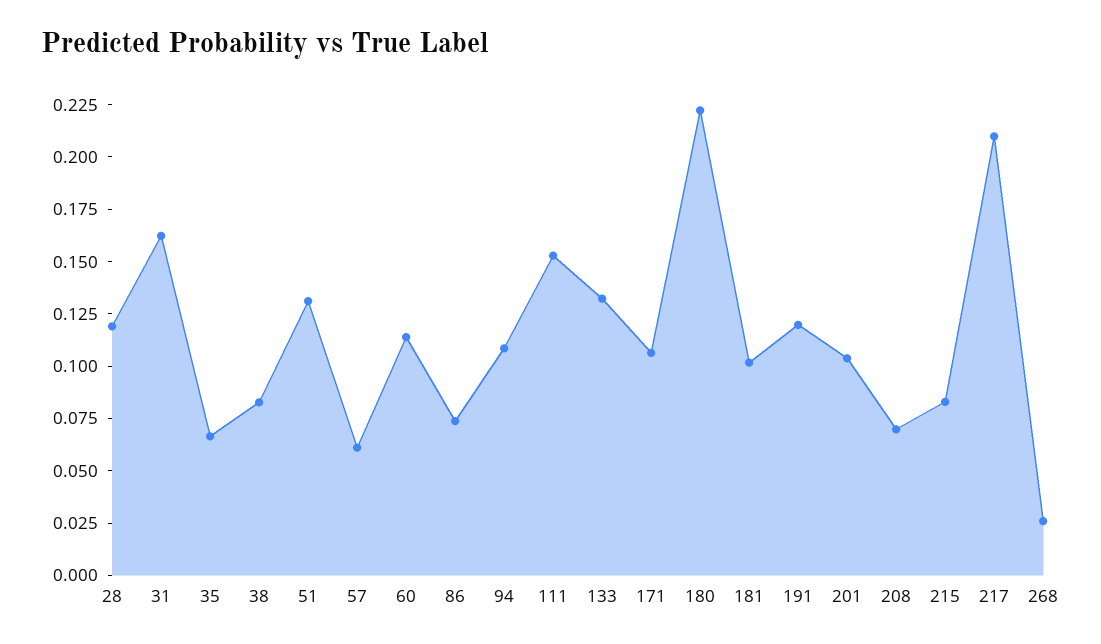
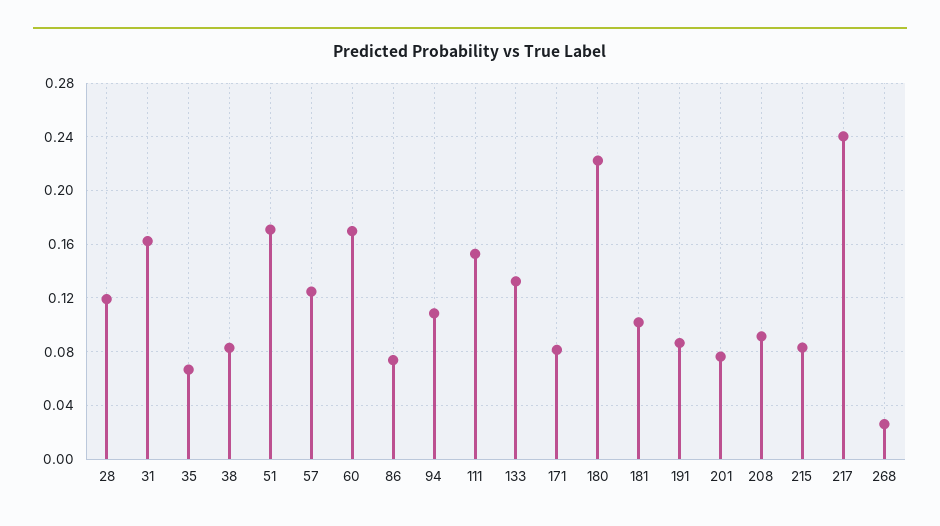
  {
    "28": 0.12,
    "31": 0.16,
    "35": 0.065,
    "38": 0.085,
-   "51": 0.13,
+   "51": 0.17,
-   "57": 0.06,
+   "57": 0.125,
-   "60": 0.115,
+   "60": 0.17,
    "86": 0.075,
    "94": 0.11,
    "111": 0.155,
    "133": 0.13,
-   "171": 0.105,
+   "171": 0.08,
    "180": 0.22,
    "181": 0.1,
-   "191": 0.12,
+   "191": 0.085,
-   "201": 0.105,
+   "201": 0.075,
-   "208": 0.07,
+   "208": 0.09,
    "215": 0.085,
-   "217": 0.21,
+   "217": 0.24,
    "268": 0.025
  }

